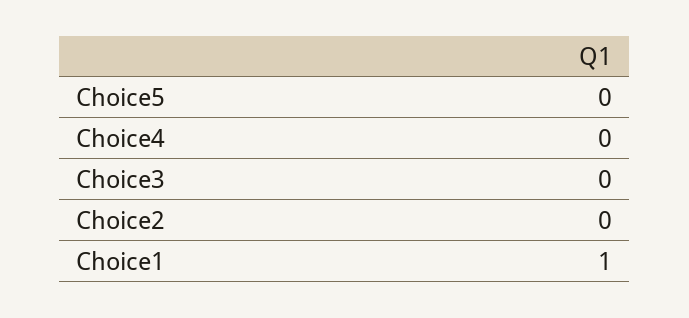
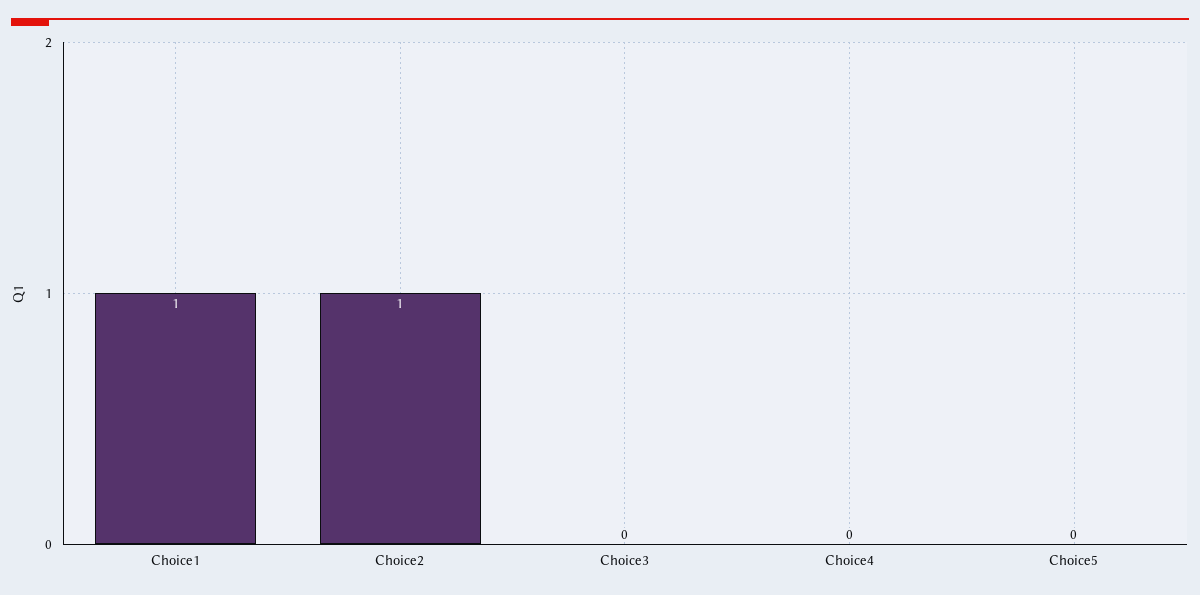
  {
    "Choice5": 0,
    "Choice4": 0,
    "Choice3": 0,
-   "Choice2": 0,
+   "Choice2": 1,
    "Choice1": 1
  }

